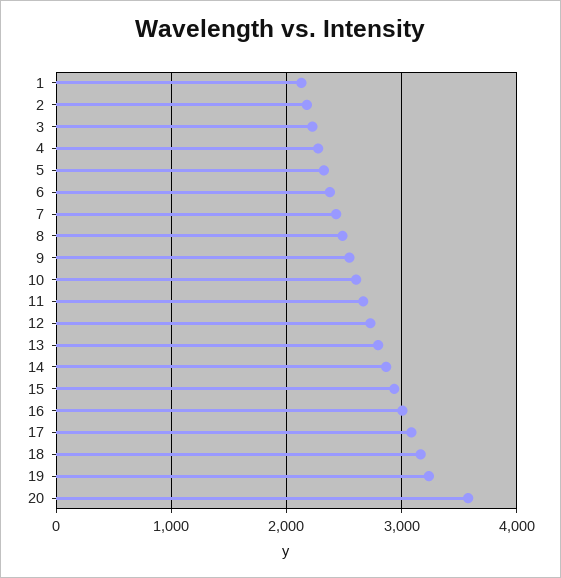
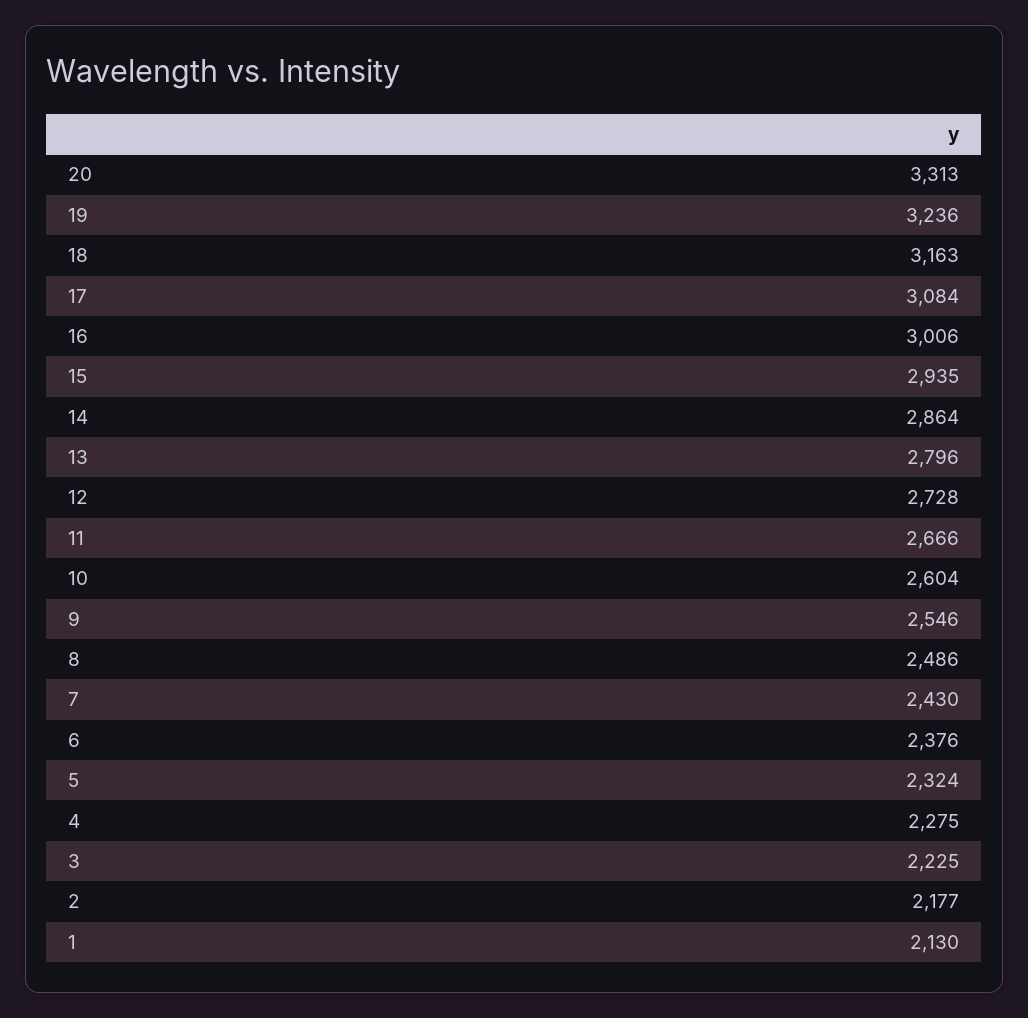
  {
    "1": 2130,
    "2": 2177,
    "3": 2225,
    "4": 2275,
    "5": 2324,
    "6": 2376,
    "7": 2430,
    "8": 2486,
    "9": 2546,
    "10": 2604,
    "11": 2666,
    "12": 2728,
    "13": 2796,
    "14": 2864,
    "15": 2935,
    "16": 3006,
    "17": 3084,
    "18": 3163,
    "19": 3236,
-   "20": 3600
+   "20": 3313
  }

